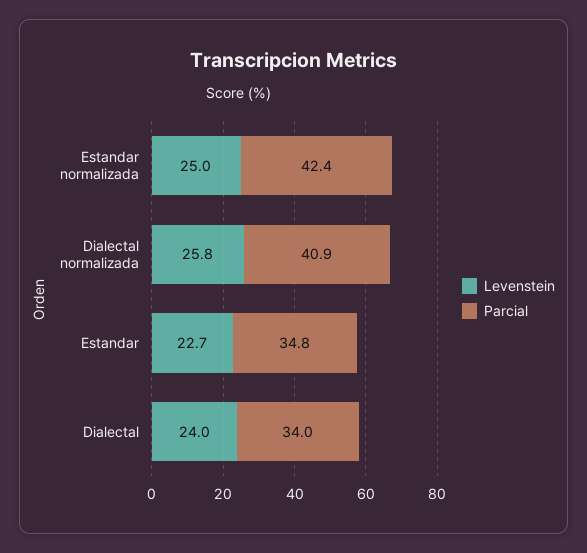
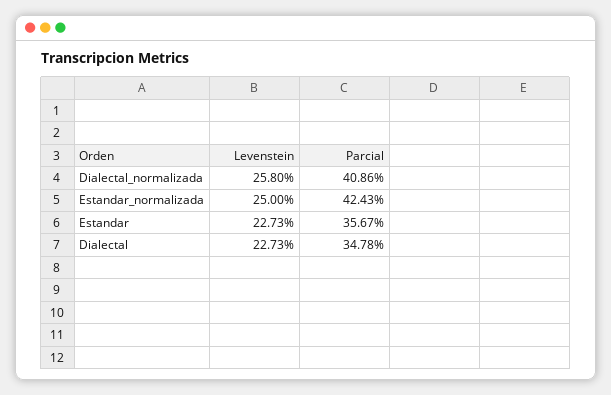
  {
    "Levenstein": {
      "Estandar normalizada": 25,
      "Dialectal normalizada": 25.8,
      "Estandar": 22.73,
-     "Dialectal": 24
+     "Dialectal": 22.73
    },
    "Parcial": {
      "Estandar normalizada": 42.43,
      "Dialectal normalizada": 40.86,
-     "Estandar": 34.8,
+     "Estandar": 35.67,
-     "Dialectal": 34
+     "Dialectal": 34.78
    }
  }

